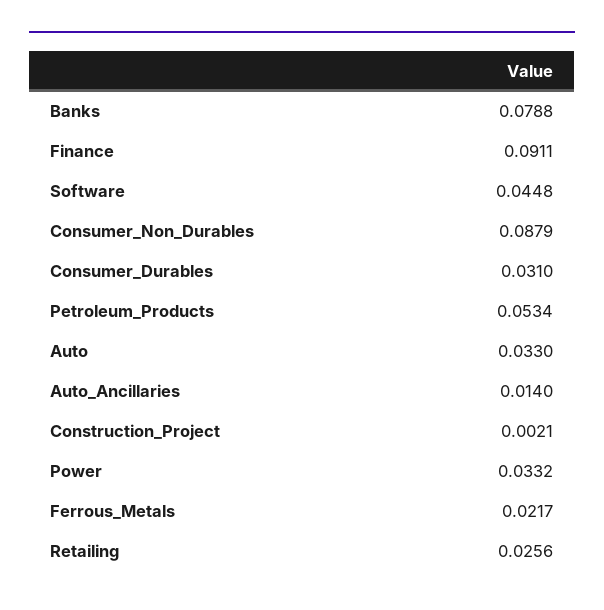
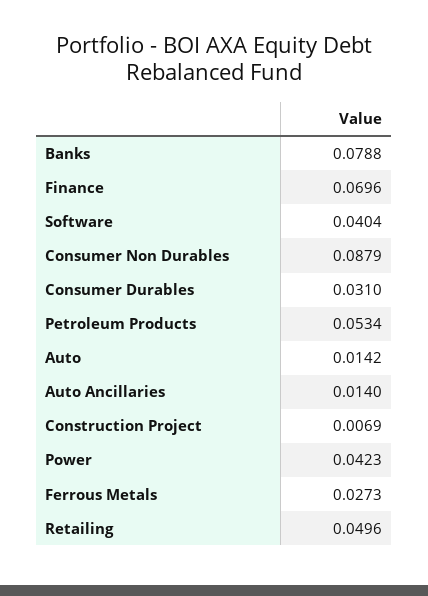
  {
    "Banks": 0.0788,
-   "Finance": 0.0911,
+   "Finance": 0.0696,
-   "Software": 0.0448,
+   "Software": 0.0404,
    "Consumer_Non_Durables": 0.0879,
    "Consumer_Durables": 0.031,
    "Petroleum_Products": 0.0534,
-   "Auto": 0.033,
+   "Auto": 0.0142,
    "Auto_Ancillaries": 0.014,
-   "Construction_Project": 0.0021,
+   "Construction_Project": 0.0069,
-   "Power": 0.0332,
+   "Power": 0.0423,
-   "Ferrous_Metals": 0.0217,
+   "Ferrous_Metals": 0.0273,
-   "Retailing": 0.0256
+   "Retailing": 0.0496
  }

